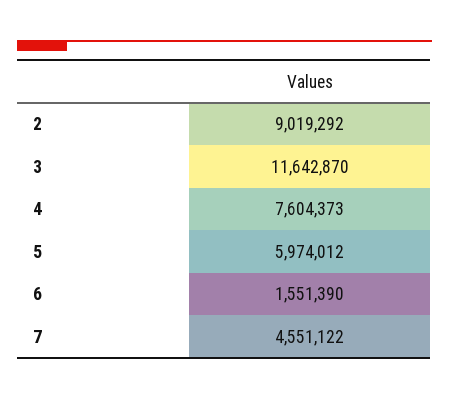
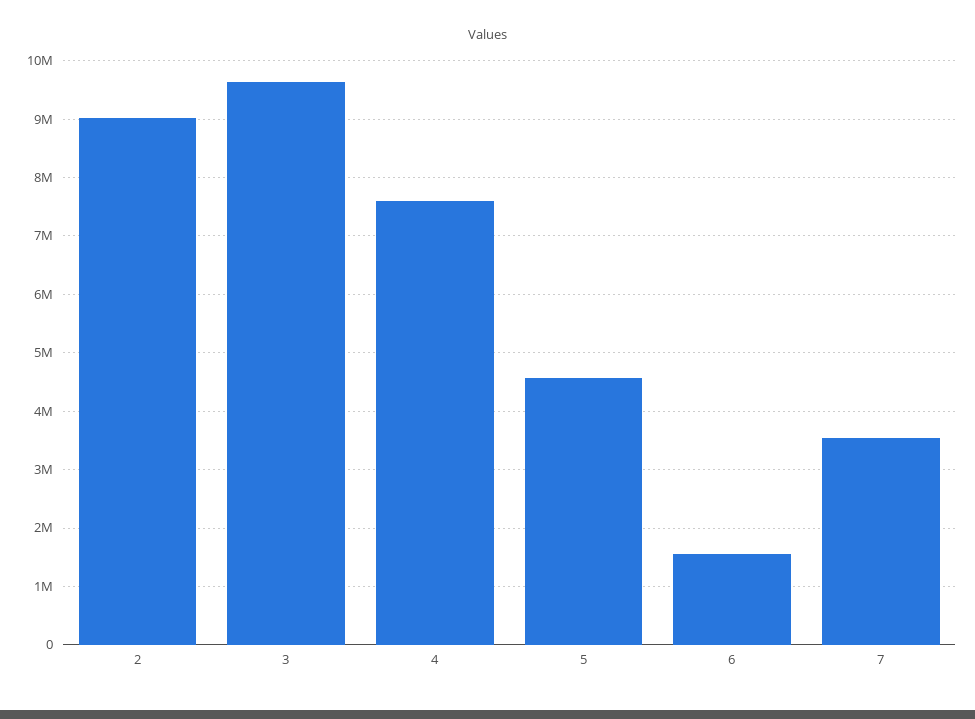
  {
    "2": 9019292,
-   "3": 11642870,
+   "3": 9600000,
    "4": 7604373,
-   "5": 5974012,
+   "5": 4600000,
    "6": 1551390,
-   "7": 4551122
+   "7": 3600000
  }

